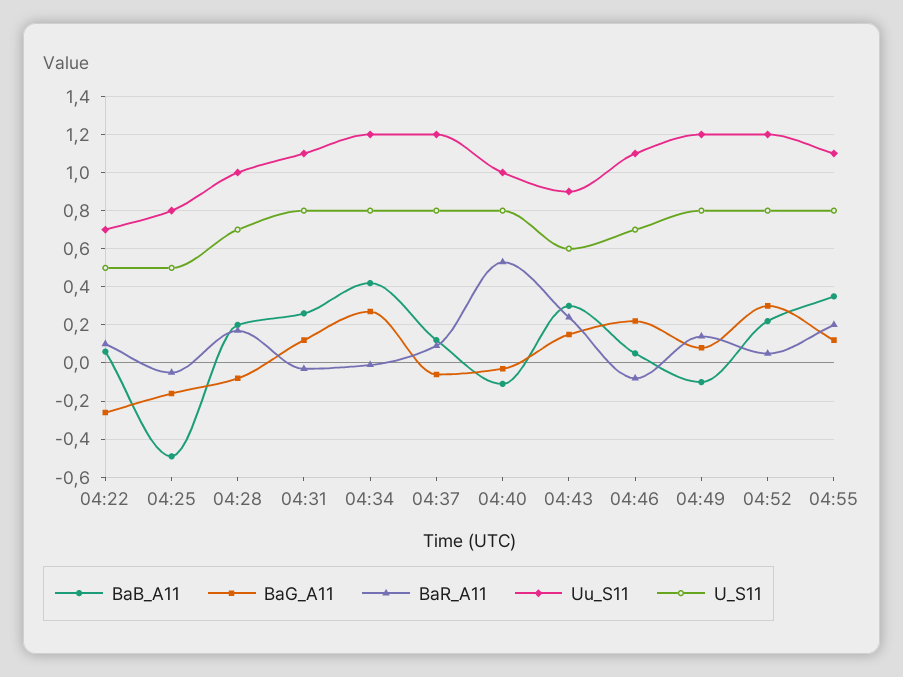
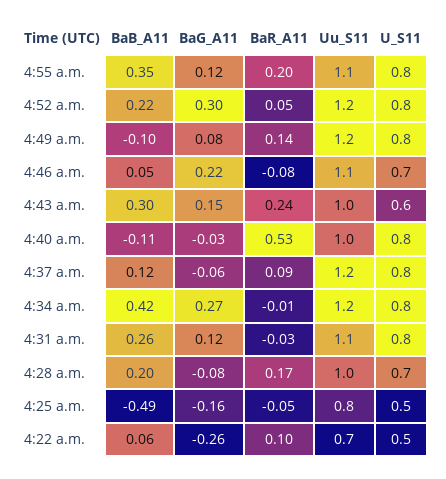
  {
    "BaB_A11": {
      "04:22": 0.06,
      "04:25": -0.49,
      "04:28": 0.2,
      "04:31": 0.26,
      "04:34": 0.42,
      "04:37": 0.12,
      "04:40": -0.11,
      "04:43": 0.3,
      "04:46": 0.05,
      "04:49": -0.1,
      "04:52": 0.22,
      "04:55": 0.35
    },
    "BaG_A11": {
      "04:22": -0.26,
      "04:25": -0.16,
      "04:28": -0.08,
      "04:31": 0.12,
      "04:34": 0.27,
      "04:37": -0.06,
      "04:40": -0.03,
      "04:43": 0.15,
      "04:46": 0.22,
      "04:49": 0.08,
      "04:52": 0.3,
      "04:55": 0.12
    },
    "BaR_A11": {
      "04:22": 0.1,
      "04:25": -0.05,
      "04:28": 0.17,
      "04:31": -0.03,
      "04:34": -0.01,
      "04:37": 0.09,
      "04:40": 0.53,
      "04:43": 0.24,
      "04:46": -0.08,
      "04:49": 0.14,
      "04:52": 0.05,
      "04:55": 0.2
    },
    "Uu_S11": {
      "04:22": 0.7,
      "04:25": 0.8,
      "04:28": 1,
      "04:31": 1.1,
      "04:34": 1.2,
      "04:37": 1.2,
      "04:40": 1,
-     "04:43": 0.9,
+     "04:43": 1,
      "04:46": 1.1,
      "04:49": 1.2,
      "04:52": 1.2,
      "04:55": 1.1
    },
    "U_S11": {
      "04:22": 0.5,
      "04:25": 0.5,
      "04:28": 0.7,
      "04:31": 0.8,
      "04:34": 0.8,
      "04:37": 0.8,
      "04:40": 0.8,
      "04:43": 0.6,
      "04:46": 0.7,
      "04:49": 0.8,
      "04:52": 0.8,
      "04:55": 0.8
    }
  }

